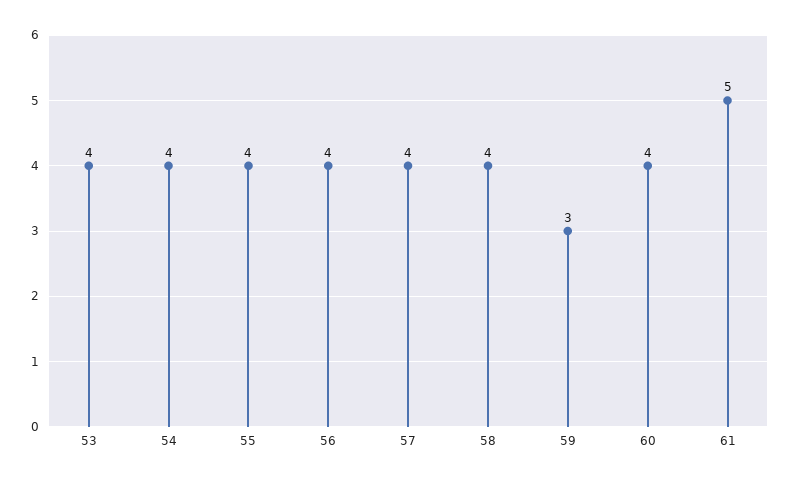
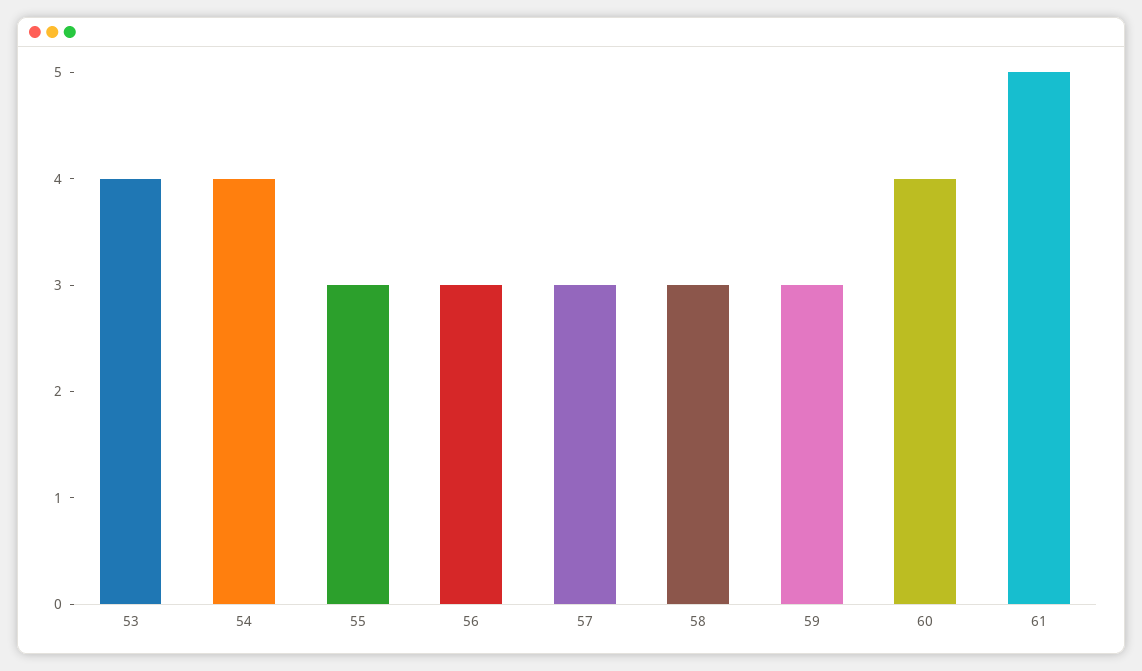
  {
    "53": 4,
    "54": 4,
-   "55": 4,
+   "55": 3,
-   "56": 4,
+   "56": 3,
-   "57": 4,
+   "57": 3,
-   "58": 4,
+   "58": 3,
    "59": 3,
    "60": 4,
    "61": 5
  }

